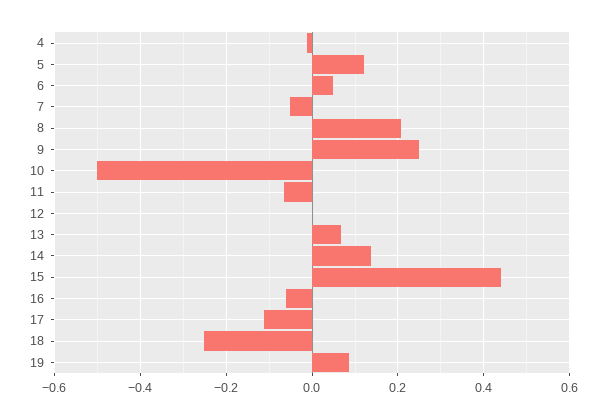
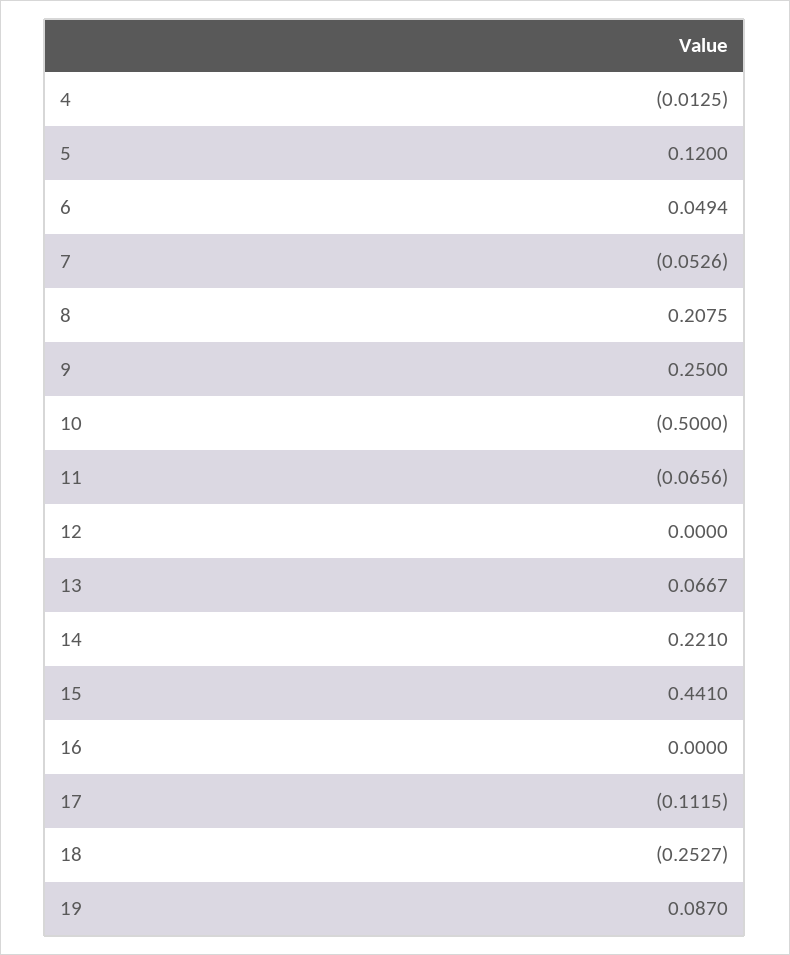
  {
    "4": -0.0125,
    "5": 0.12,
    "6": 0.0494,
    "7": -0.0526,
    "8": 0.2075,
    "9": 0.25,
    "10": -0.5,
    "11": -0.0656,
    "12": 0,
    "13": 0.0667,
-   "14": 0.14,
+   "14": 0.221,
    "15": 0.441,
-   "16": -0.06,
+   "16": 0,
    "17": -0.1115,
    "18": -0.2527,
    "19": 0.087
  }

